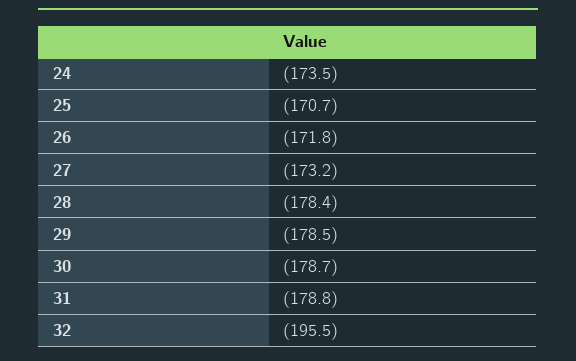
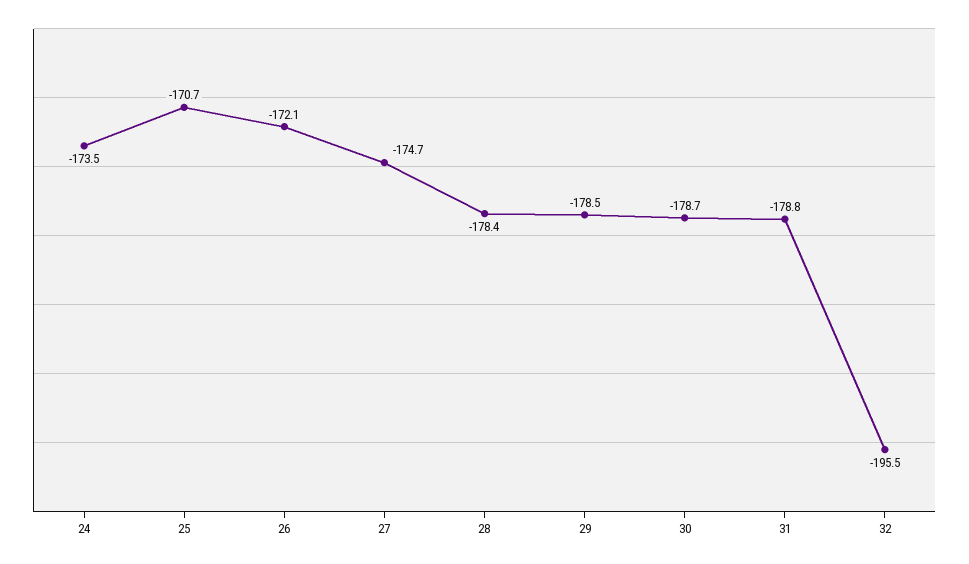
  {
    "24": -173.5,
    "25": -170.7,
-   "26": -171.8,
+   "26": -172.1,
-   "27": -173.2,
+   "27": -174.7,
    "28": -178.4,
    "29": -178.5,
    "30": -178.7,
    "31": -178.8,
    "32": -195.5
  }

